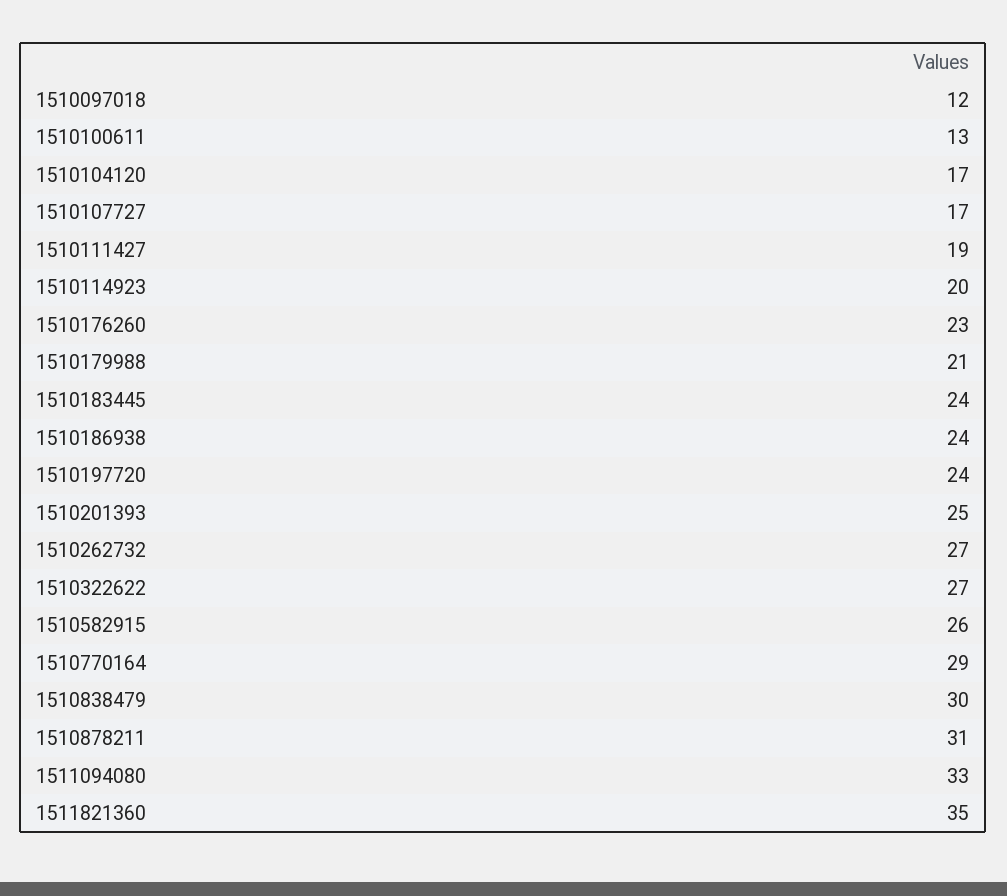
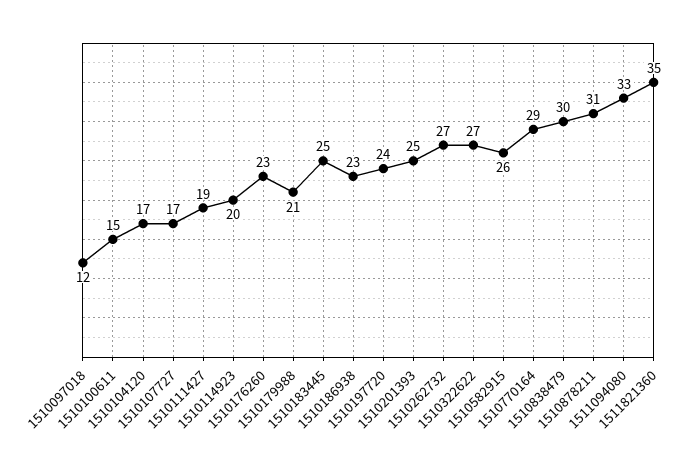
  {
    "1510097018": 12,
-   "1510100611": 13,
+   "1510100611": 15,
    "1510104120": 17,
    "1510107727": 17,
    "1510111427": 19,
    "1510114923": 20,
    "1510176260": 23,
    "1510179988": 21,
-   "1510183445": 24,
+   "1510183445": 25,
-   "1510186938": 24,
+   "1510186938": 23,
    "1510197720": 24,
    "1510201393": 25,
    "1510262732": 27,
    "1510322622": 27,
    "1510582915": 26,
    "1510770164": 29,
    "1510838479": 30,
    "1510878211": 31,
    "1511094080": 33,
    "1511821360": 35
  }

